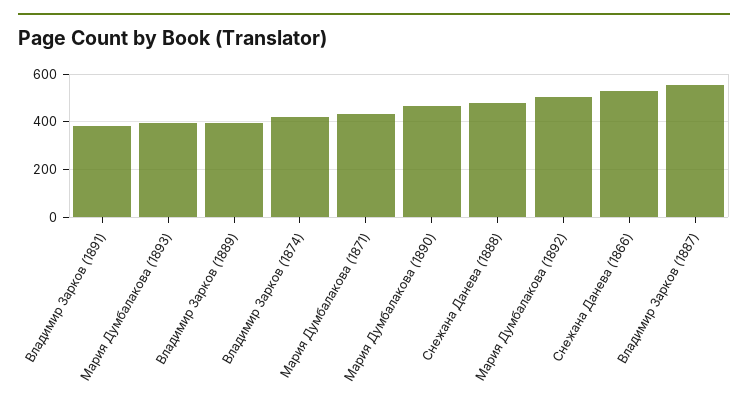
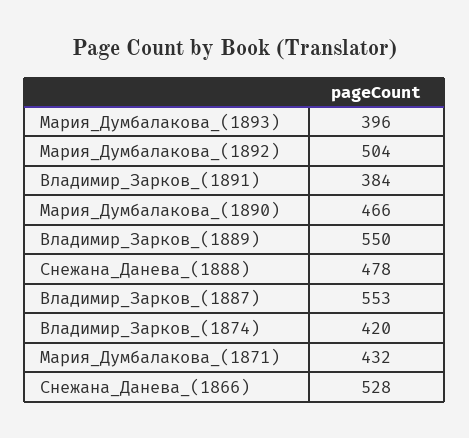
  {
    "Владимир Зарков (1891)": 384,
    "Мария Думбалакова (1893)": 396,
-   "Владимир Зарков (1889)": 400,
+   "Владимир Зарков (1889)": 550,
    "Владимир Зарков (1874)": 420,
    "Мария Думбалакова (1871)": 432,
    "Мария Думбалакова (1890)": 466,
    "Снежана Данева (1888)": 478,
    "Мария Думбалакова (1892)": 504,
    "Снежана Данева (1866)": 528,
    "Владимир Зарков (1887)": 553
  }

